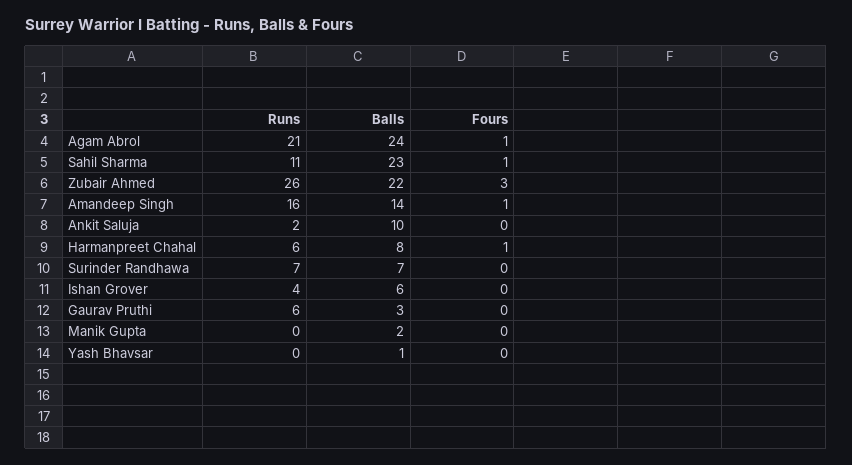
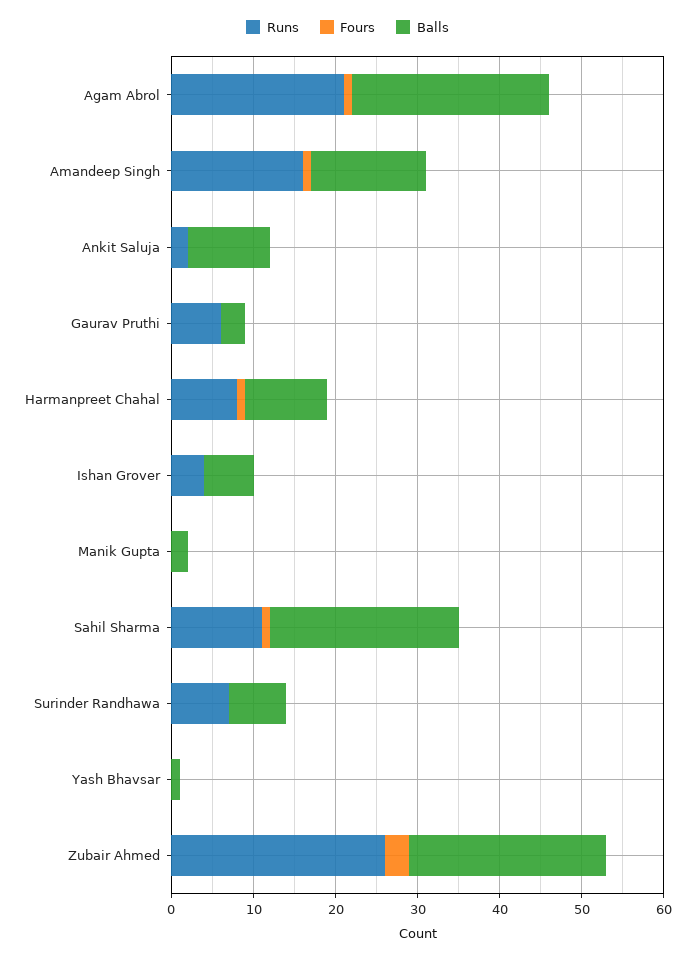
  {
    "Runs": {
      "Agam Abrol": 21,
      "Sahil Sharma": 11,
      "Zubair Ahmed": 26,
      "Amandeep Singh": 16,
      "Ankit Saluja": 2,
-     "Harmanpreet Chahal": 6,
+     "Harmanpreet Chahal": 8,
      "Surinder Randhawa": 7,
      "Ishan Grover": 4,
      "Gaurav Pruthi": 6,
      "Manik Gupta": 0,
      "Yash Bhavsar": 0
    },
    "Balls": {
      "Agam Abrol": 24,
      "Sahil Sharma": 23,
-     "Zubair Ahmed": 22,
+     "Zubair Ahmed": 24,
      "Amandeep Singh": 14,
      "Ankit Saluja": 10,
-     "Harmanpreet Chahal": 8,
+     "Harmanpreet Chahal": 10,
      "Surinder Randhawa": 7,
      "Ishan Grover": 6,
      "Gaurav Pruthi": 3,
      "Manik Gupta": 2,
      "Yash Bhavsar": 1
    },
    "Fours": {
      "Agam Abrol": 1,
      "Sahil Sharma": 1,
      "Zubair Ahmed": 3,
      "Amandeep Singh": 1,
      "Ankit Saluja": 0,
      "Harmanpreet Chahal": 1,
      "Surinder Randhawa": 0,
      "Ishan Grover": 0,
      "Gaurav Pruthi": 0,
      "Manik Gupta": 0,
      "Yash Bhavsar": 0
    }
  }

